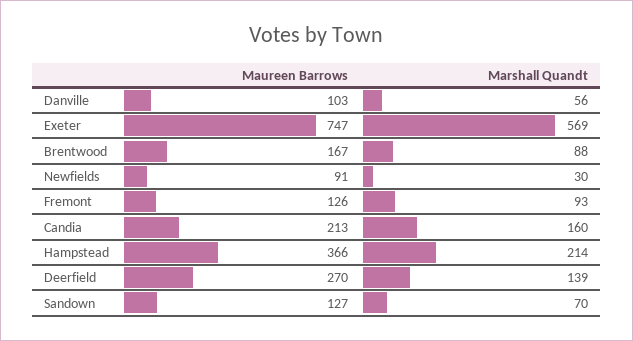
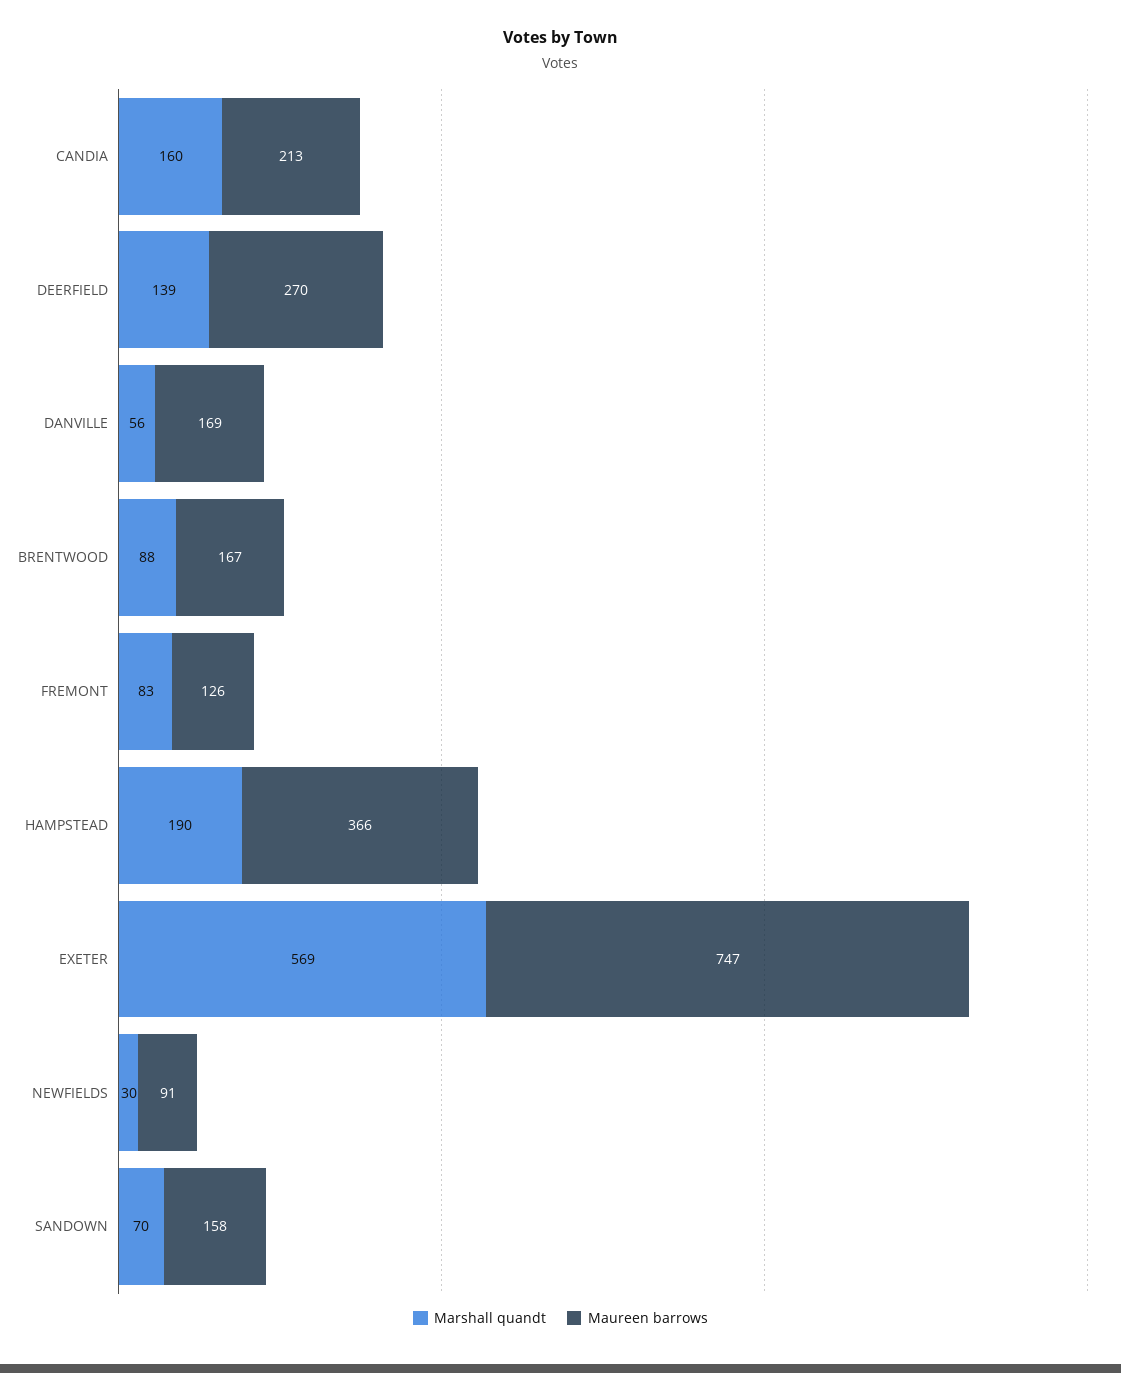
  {
    "Maureen Barrows": {
-     "Danville": 103,
+     "Danville": 169,
      "Exeter": 747,
      "Brentwood": 167,
      "Newfields": 91,
      "Fremont": 126,
      "Candia": 213,
      "Hampstead": 366,
      "Deerfield": 270,
-     "Sandown": 127
+     "Sandown": 158
    },
    "Marshall Quandt": {
      "Danville": 56,
      "Exeter": 569,
      "Brentwood": 88,
      "Newfields": 30,
-     "Fremont": 93,
+     "Fremont": 83,
      "Candia": 160,
-     "Hampstead": 214,
+     "Hampstead": 190,
      "Deerfield": 139,
      "Sandown": 70
    }
  }

